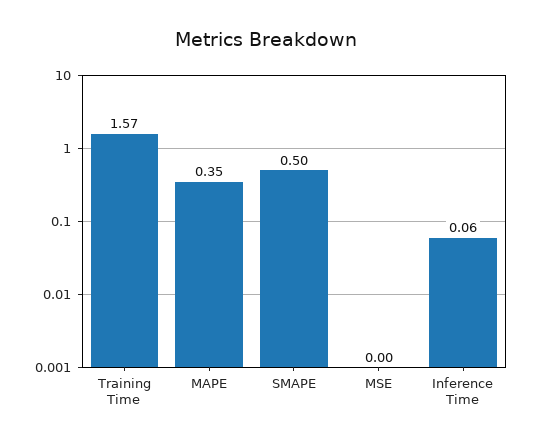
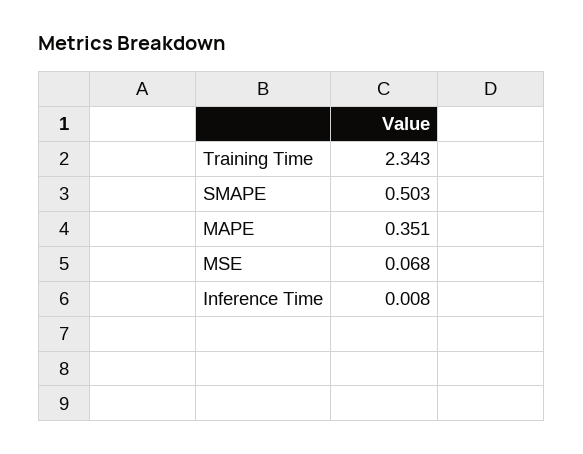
  {
-   "Training Time": 1.57,
+   "Training Time": 2.343,
    "MAPE": 0.351,
    "SMAPE": 0.503,
-   "MSE": 0,
+   "MSE": 0.068,
-   "Inference Time": 0.06
+   "Inference Time": 0.008
  }

